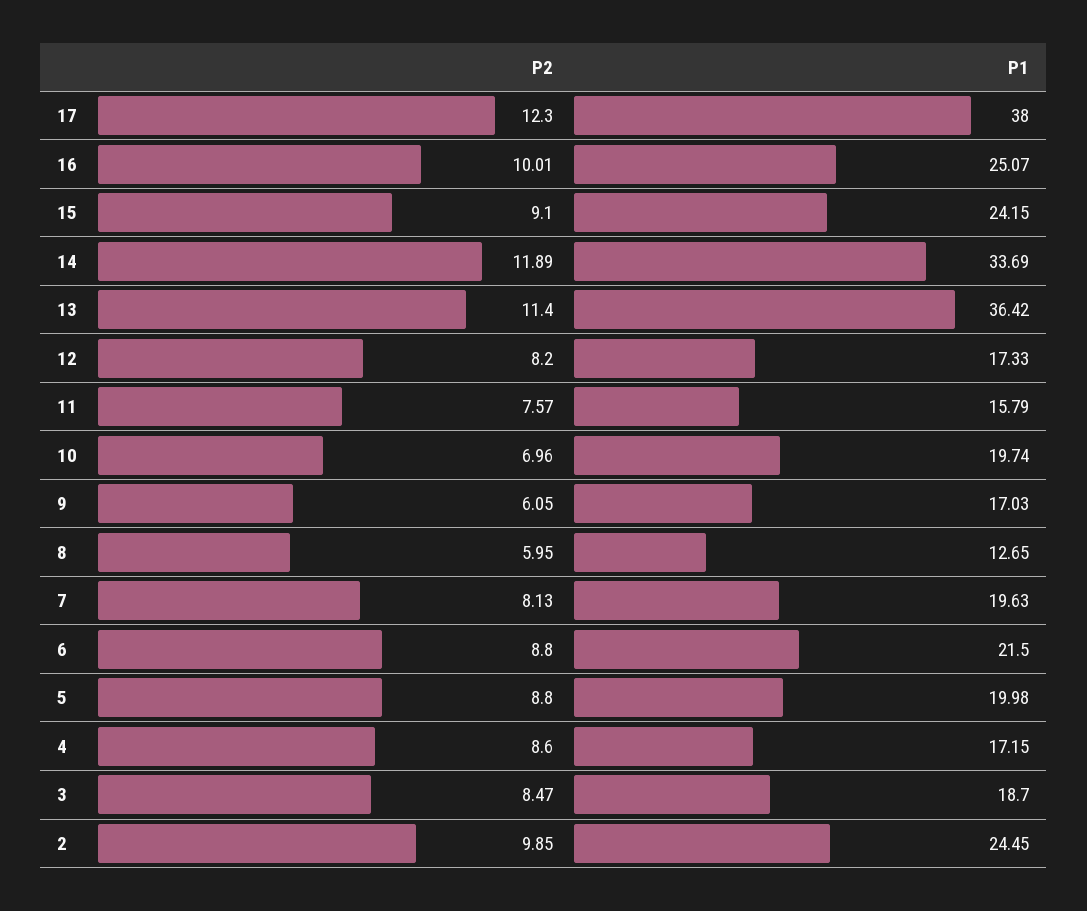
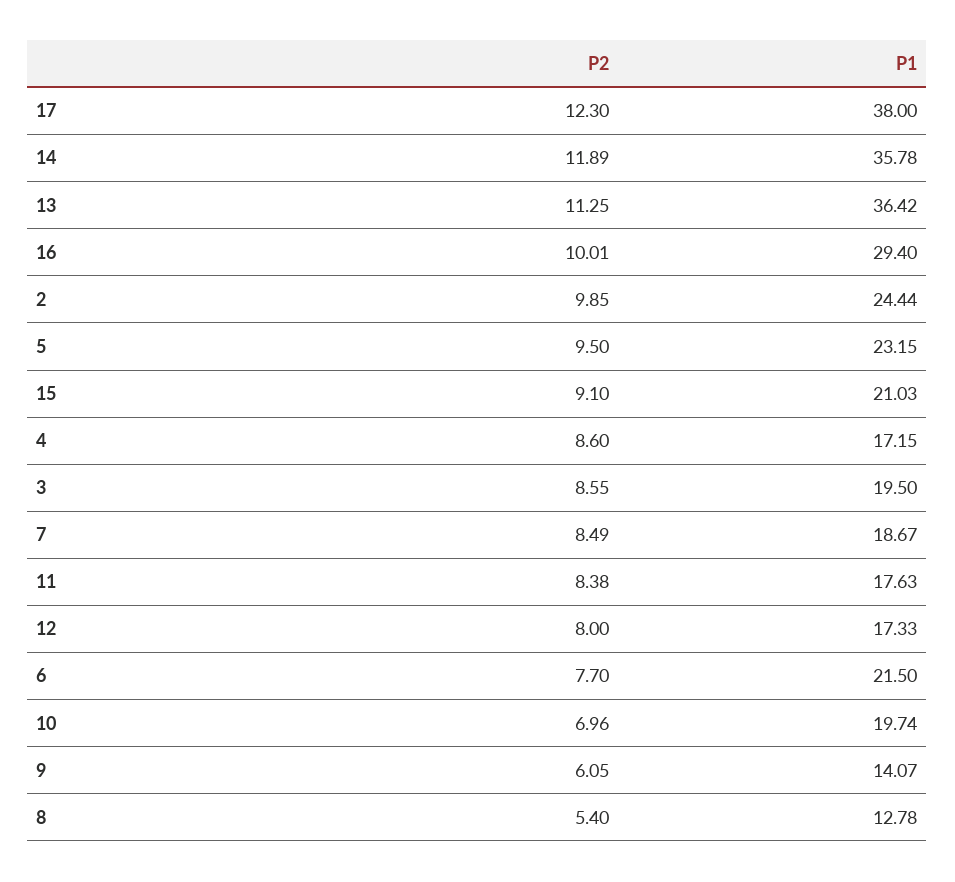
  {
    "P2": {
      "17": 12.3,
      "16": 10.01,
      "15": 9.1,
      "14": 11.89,
-     "13": 11.4,
+     "13": 11.25,
-     "12": 8.2,
+     "12": 8,
-     "11": 7.57,
+     "11": 8.38,
      "10": 6.96,
      "9": 6.05,
-     "8": 5.95,
+     "8": 5.4,
-     "7": 8.13,
+     "7": 8.49,
-     "6": 8.8,
+     "6": 7.7,
-     "5": 8.8,
+     "5": 9.5,
      "4": 8.6,
-     "3": 8.47,
+     "3": 8.55,
      "2": 9.85
    },
    "P1": {
      "17": 38,
-     "16": 25.07,
+     "16": 29.4,
-     "15": 24.15,
+     "15": 21.03,
-     "14": 33.69,
+     "14": 35.78,
      "13": 36.42,
      "12": 17.33,
-     "11": 15.79,
+     "11": 17.63,
      "10": 19.74,
-     "9": 17.03,
+     "9": 14.07,
-     "8": 12.65,
+     "8": 12.78,
-     "7": 19.63,
+     "7": 18.67,
      "6": 21.5,
-     "5": 19.98,
+     "5": 23.15,
      "4": 17.15,
-     "3": 18.7,
+     "3": 19.5,
-     "2": 24.45
+     "2": 24.44
    }
  }

